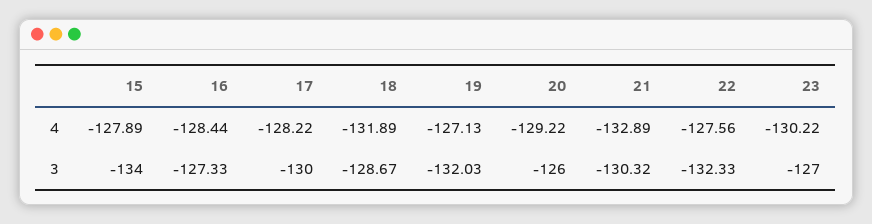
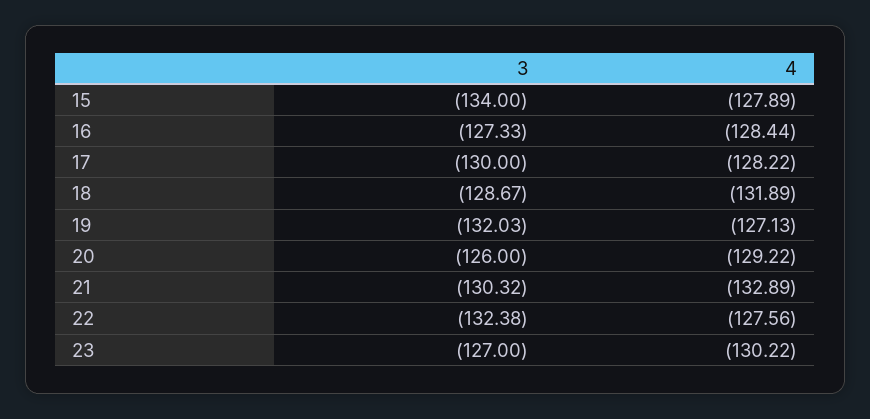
  {
    "15": {
      "4": -127.89,
      "3": -134
    },
    "16": {
      "4": -128.44,
      "3": -127.33
    },
    "17": {
      "4": -128.22,
      "3": -130
    },
    "18": {
      "4": -131.89,
      "3": -128.67
    },
    "19": {
      "4": -127.13,
      "3": -132.03
    },
    "20": {
      "4": -129.22,
      "3": -126
    },
    "21": {
      "4": -132.89,
      "3": -130.32
    },
    "22": {
      "4": -127.56,
-     "3": -132.33
+     "3": -132.38
    },
    "23": {
      "4": -130.22,
      "3": -127
    }
  }

